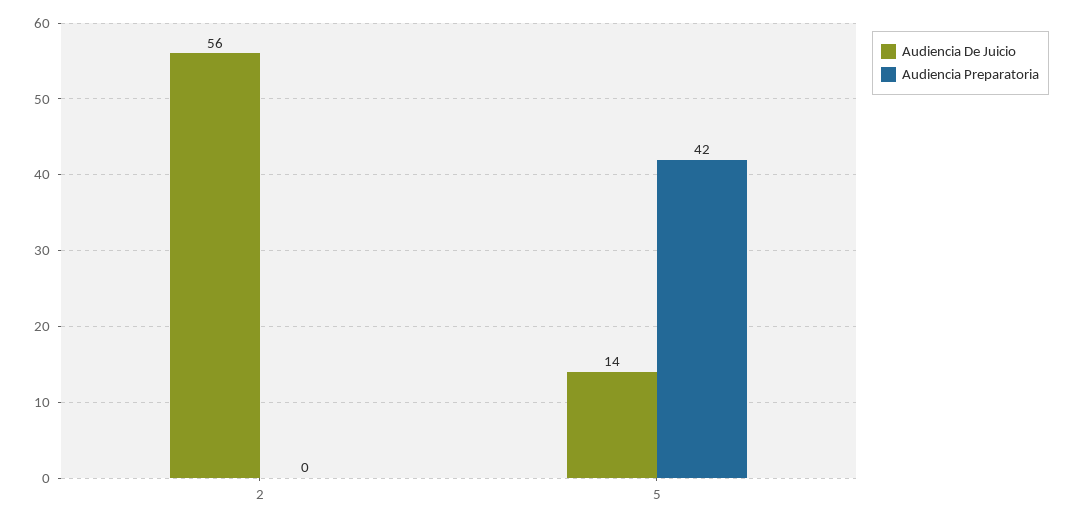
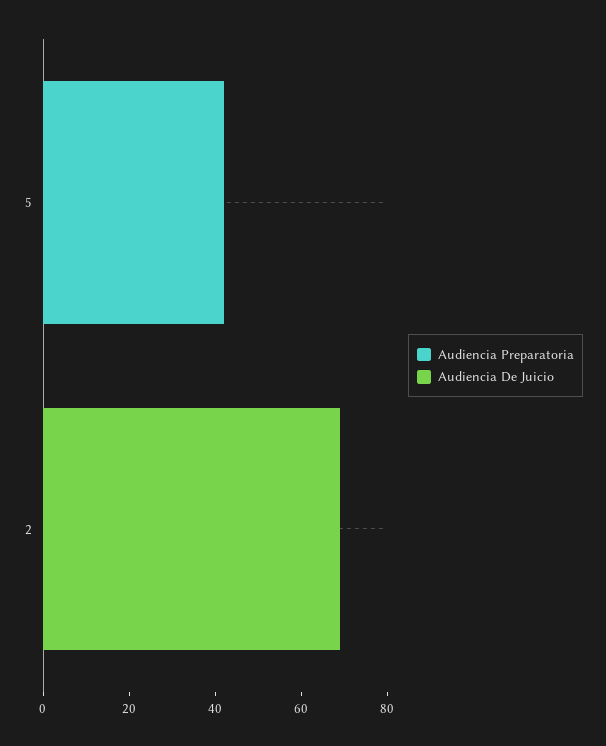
  {
    "Audiencia De Juicio": {
-     "2": 56,
+     "2": 70,
-     "5": 14
+     "5": 0
    },
    "Audiencia Preparatoria": {
      "2": 0,
      "5": 42
    }
  }

